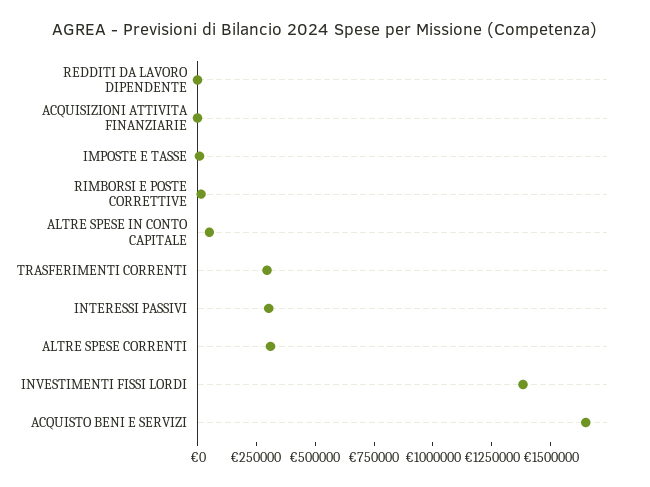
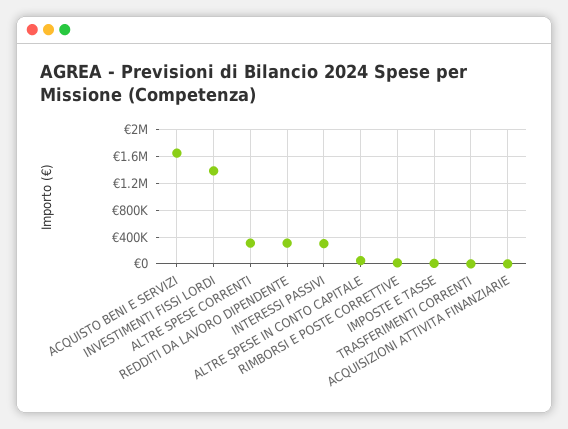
  {
-   "REDDITI DA LAVORO DIPENDENTE": 0,
+   "REDDITI DA LAVORO DIPENDENTE": 300000,
    "ACQUISIZIONI ATTIVITA FINANZIARIE": 0,
    "IMPOSTE E TASSE": 0,
    "RIMBORSI E POSTE CORRETTIVE": 0,
    "ALTRE SPESE IN CONTO CAPITALE": 50000,
-   "TRASFERIMENTI CORRENTI": 300000,
+   "TRASFERIMENTI CORRENTI": 0,
    "INTERESSI PASSIVI": 300000,
    "ALTRE SPESE CORRENTI": 300000,
    "INVESTIMENTI FISSI LORDI": 1400000,
    "ACQUISTO BENI E SERVIZI": 1650000
  }

